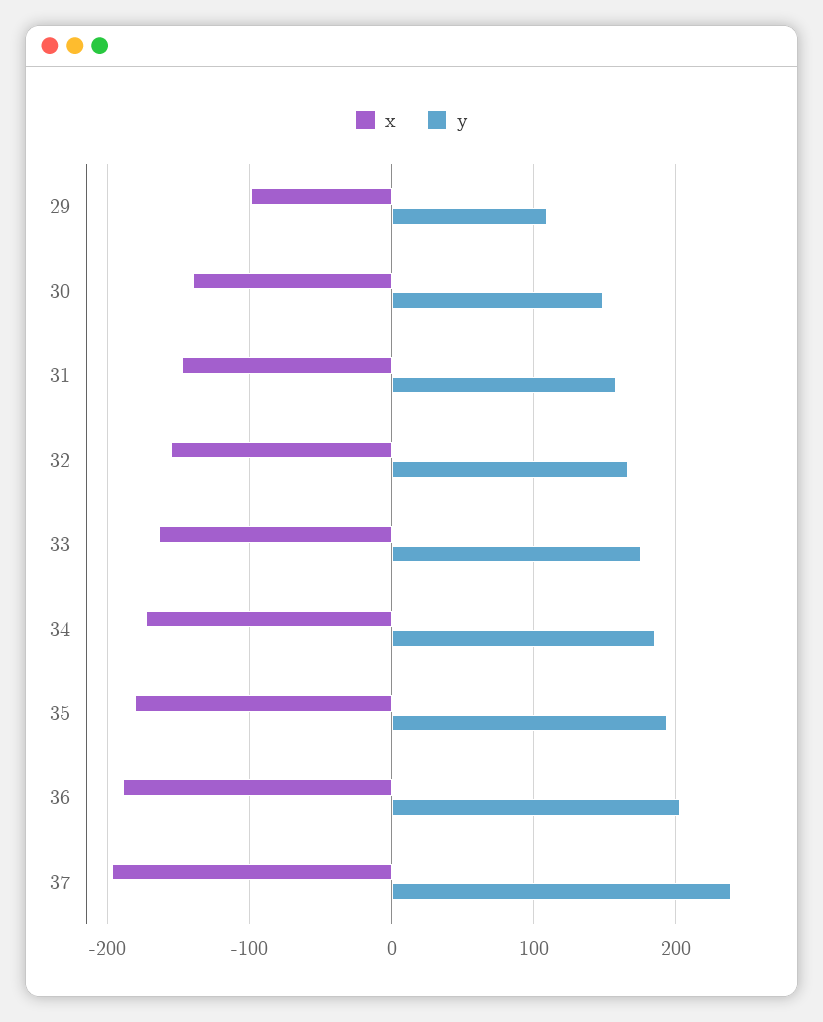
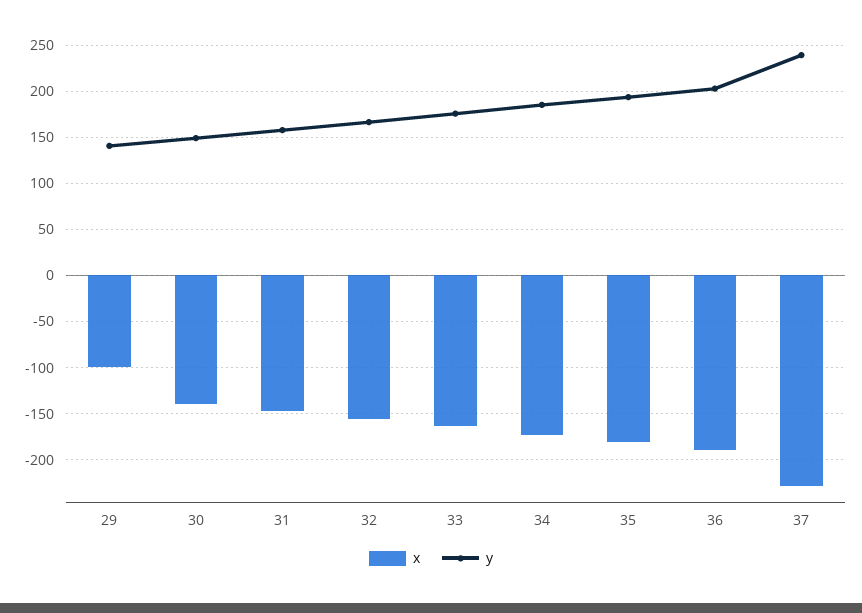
  {
    "x": {
      "29": -100,
      "30": -140,
      "31": -150,
      "32": -160,
      "33": -160,
      "34": -170,
      "35": -180,
      "36": -190,
-     "37": -200
+     "37": -230
    },
    "y": {
-     "29": 110,
+     "29": 140,
      "30": 150,
      "31": 160,
      "32": 170,
      "33": 180,
      "34": 190,
      "35": 190,
      "36": 200,
      "37": 240
    }
  }

